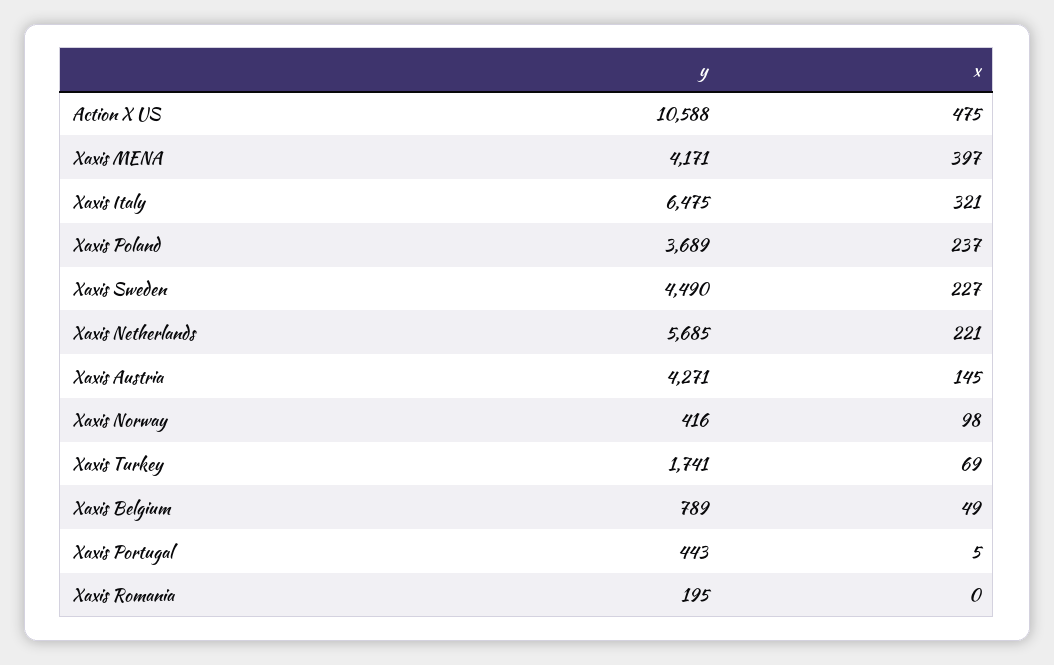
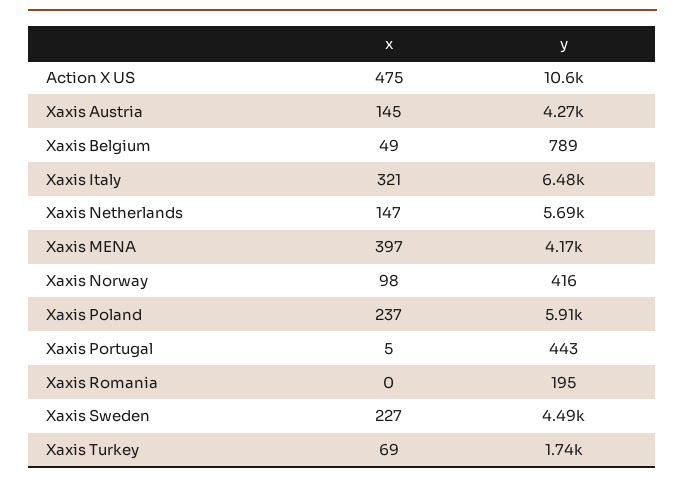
  {
    "y": {
      "Action X US": 10588,
      "Xaxis MENA": 4171,
      "Xaxis Italy": 6475,
-     "Xaxis Poland": 3689,
+     "Xaxis Poland": 5910,
      "Xaxis Sweden": 4490,
      "Xaxis Netherlands": 5685,
      "Xaxis Austria": 4271,
      "Xaxis Norway": 416,
      "Xaxis Turkey": 1741,
      "Xaxis Belgium": 789,
      "Xaxis Portugal": 443,
      "Xaxis Romania": 195
    },
    "x": {
      "Action X US": 475,
      "Xaxis MENA": 397,
      "Xaxis Italy": 321,
      "Xaxis Poland": 237,
      "Xaxis Sweden": 227,
-     "Xaxis Netherlands": 221,
+     "Xaxis Netherlands": 147,
      "Xaxis Austria": 145,
      "Xaxis Norway": 98,
      "Xaxis Turkey": 69,
      "Xaxis Belgium": 49,
      "Xaxis Portugal": 5,
      "Xaxis Romania": 0
    }
  }

